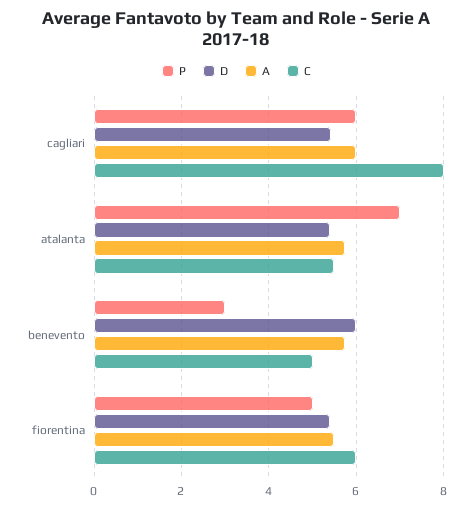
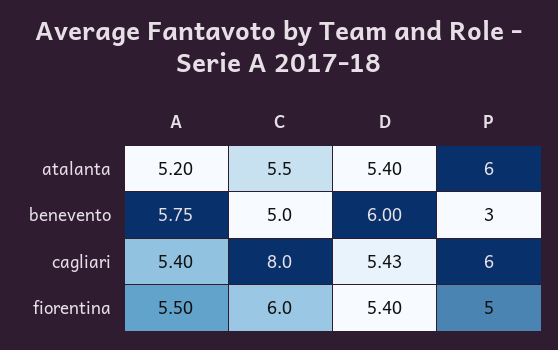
  {
    "P": {
      "cagliari": 6,
-     "atalanta": 7,
+     "atalanta": 6,
      "benevento": 3,
      "fiorentina": 5
    },
    "D": {
      "cagliari": 5.43,
      "atalanta": 5.4,
      "benevento": 6,
      "fiorentina": 5.4
    },
    "A": {
-     "cagliari": 6,
+     "cagliari": 5.4,
-     "atalanta": 5.8,
+     "atalanta": 5.2,
      "benevento": 5.75,
      "fiorentina": 5.5
    },
    "C": {
      "cagliari": 8,
      "atalanta": 5.5,
      "benevento": 5,
      "fiorentina": 6
    }
  }

